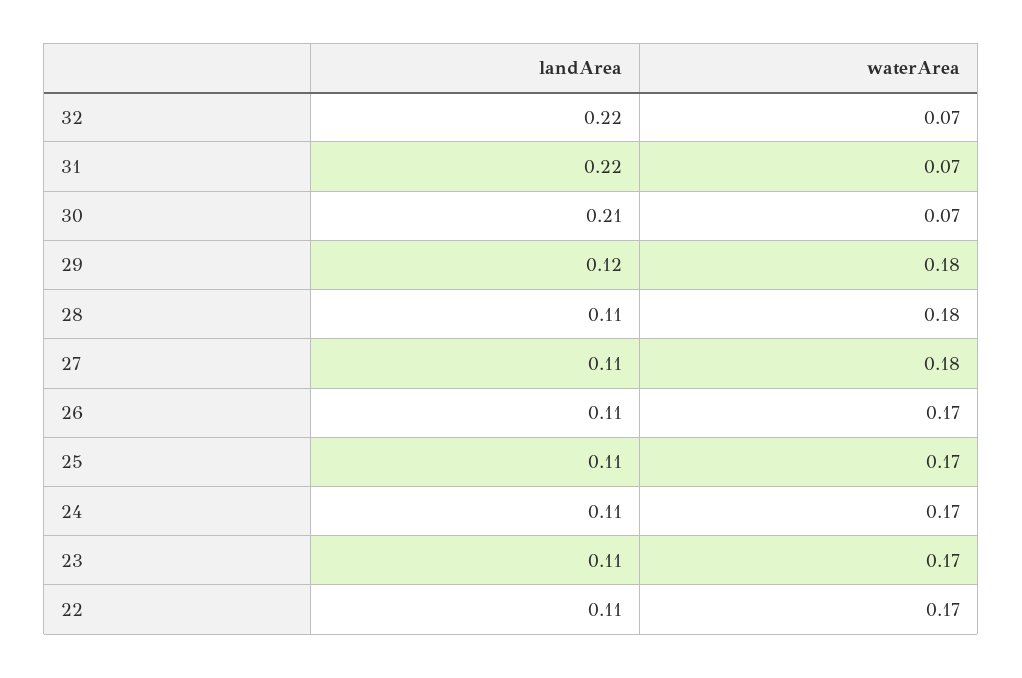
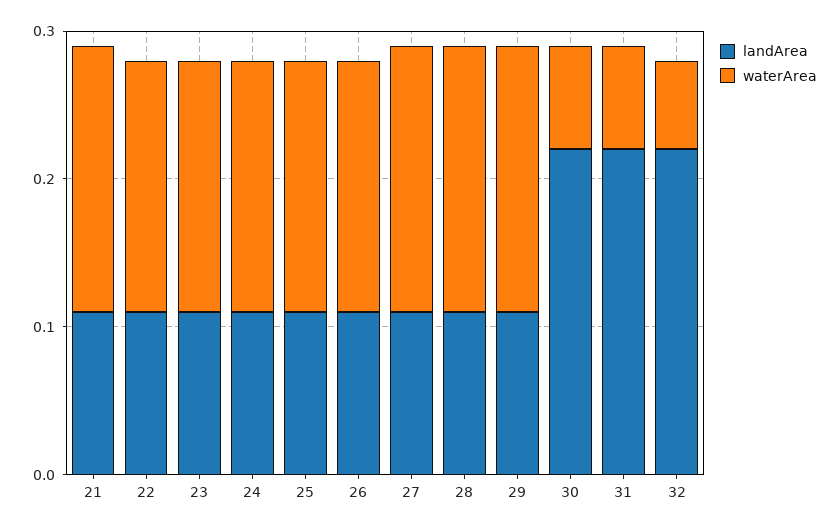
  {
    "landArea": {
      "32": 0.22,
      "31": 0.22,
-     "30": 0.21,
+     "30": 0.22,
-     "29": 0.12,
+     "29": 0.11,
      "28": 0.11,
      "27": 0.11,
      "26": 0.11,
      "25": 0.11,
      "24": 0.11,
      "23": 0.11,
-     "22": 0.11
+     "22": 0.11,
+     "21": 0.11
    },
    "waterArea": {
-     "32": 0.07,
+     "32": 0.06,
      "31": 0.07,
      "30": 0.07,
      "29": 0.18,
      "28": 0.18,
      "27": 0.18,
      "26": 0.17,
      "25": 0.17,
      "24": 0.17,
      "23": 0.17,
-     "22": 0.17
+     "22": 0.17,
+     "21": 0.18
    }
  }

